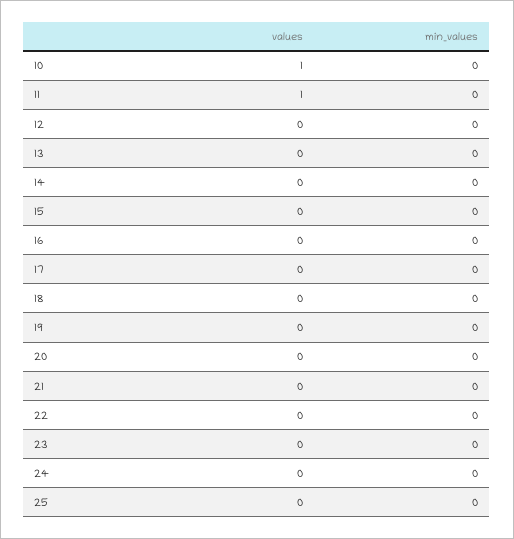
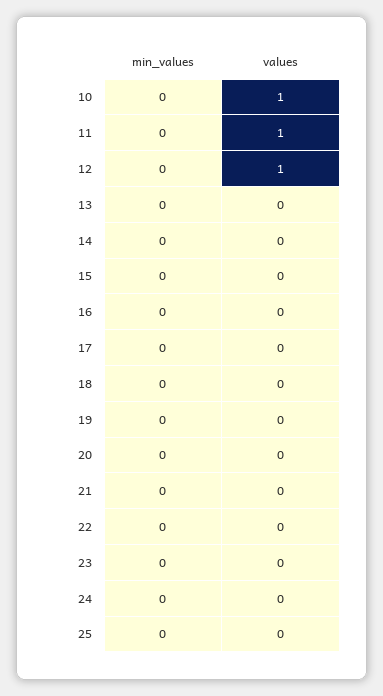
  {
    "values": {
      "10": 1,
      "11": 1,
-     "12": 0,
+     "12": 1,
      "13": 0,
      "14": 0,
      "15": 0,
      "16": 0,
      "17": 0,
      "18": 0,
      "19": 0,
      "20": 0,
      "21": 0,
      "22": 0,
      "23": 0,
      "24": 0,
      "25": 0
    },
    "min_values": {
      "10": 0,
      "11": 0,
      "12": 0,
      "13": 0,
      "14": 0,
      "15": 0,
      "16": 0,
      "17": 0,
      "18": 0,
      "19": 0,
      "20": 0,
      "21": 0,
      "22": 0,
      "23": 0,
      "24": 0,
      "25": 0
    }
  }

